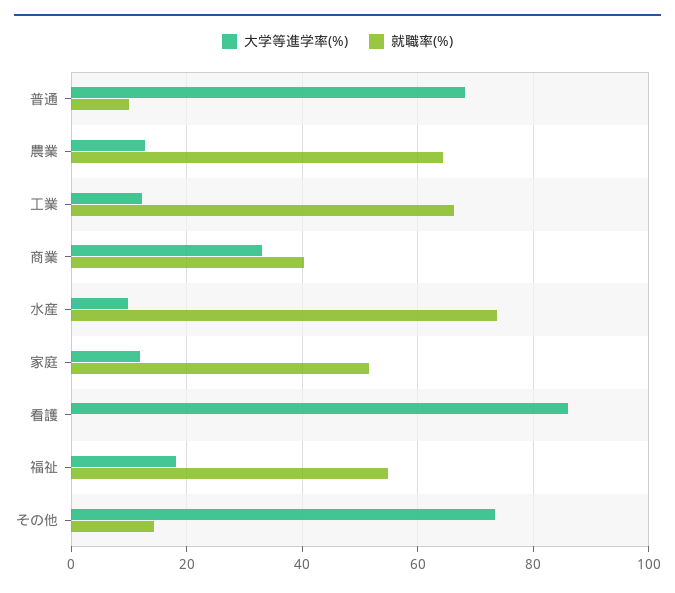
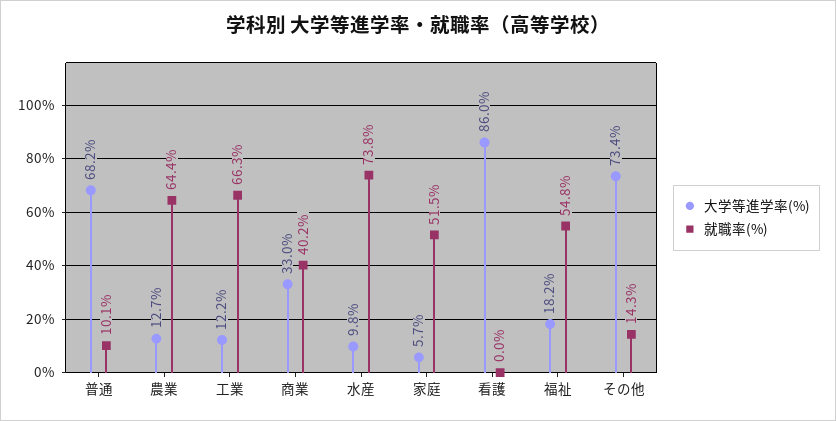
  {
    "大学等進学率(%)": {
      "普通": 68.2,
      "農業": 12.7,
      "工業": 12.2,
      "商業": 33,
      "水産": 9.8,
-     "家庭": 12,
+     "家庭": 5.7,
      "看護": 86,
      "福祉": 18.2,
      "その他": 73.4
    },
    "就職率(%)": {
      "普通": 10.1,
      "農業": 64.4,
      "工業": 66.3,
      "商業": 40.2,
      "水産": 73.8,
      "家庭": 51.5,
      "看護": 0,
      "福祉": 54.8,
      "その他": 14.3
    }
  }

